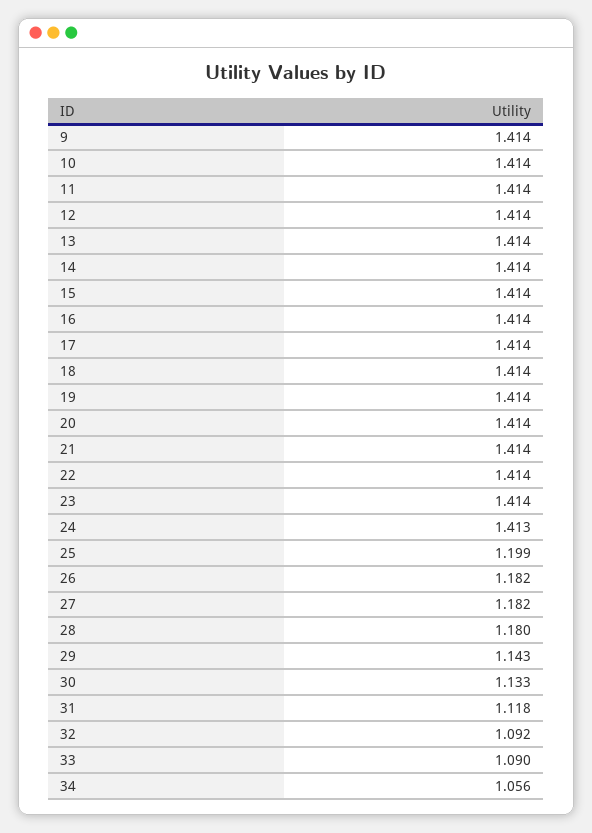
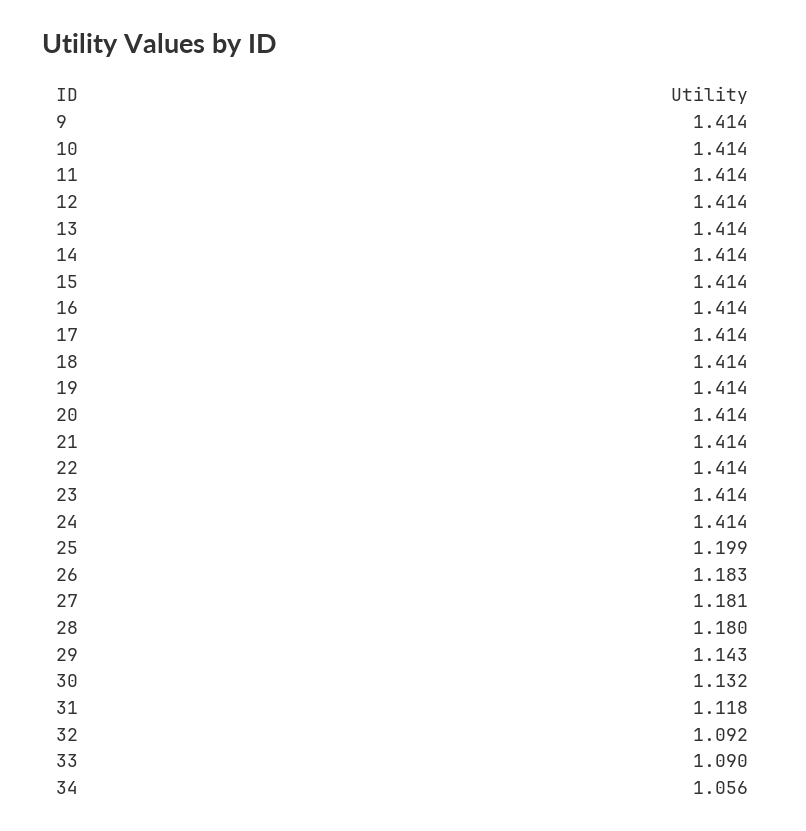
  {
    "9": 1.414,
    "10": 1.414,
    "11": 1.414,
    "12": 1.414,
    "13": 1.414,
    "14": 1.414,
    "15": 1.414,
    "16": 1.414,
    "17": 1.414,
    "18": 1.414,
    "19": 1.414,
    "20": 1.414,
    "21": 1.414,
    "22": 1.414,
    "23": 1.414,
-   "24": 1.413,
+   "24": 1.414,
    "25": 1.199,
-   "26": 1.182,
+   "26": 1.183,
-   "27": 1.182,
+   "27": 1.181,
    "28": 1.18,
    "29": 1.143,
-   "30": 1.133,
+   "30": 1.132,
    "31": 1.118,
    "32": 1.092,
    "33": 1.09,
    "34": 1.056
  }

